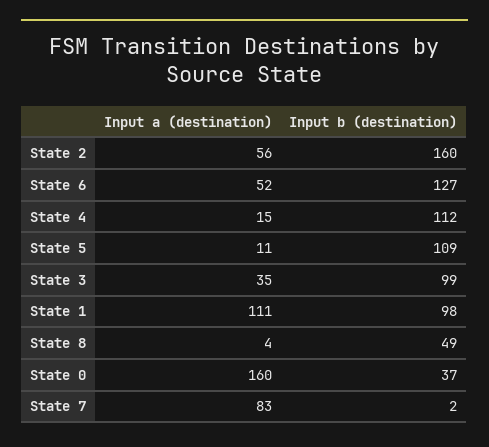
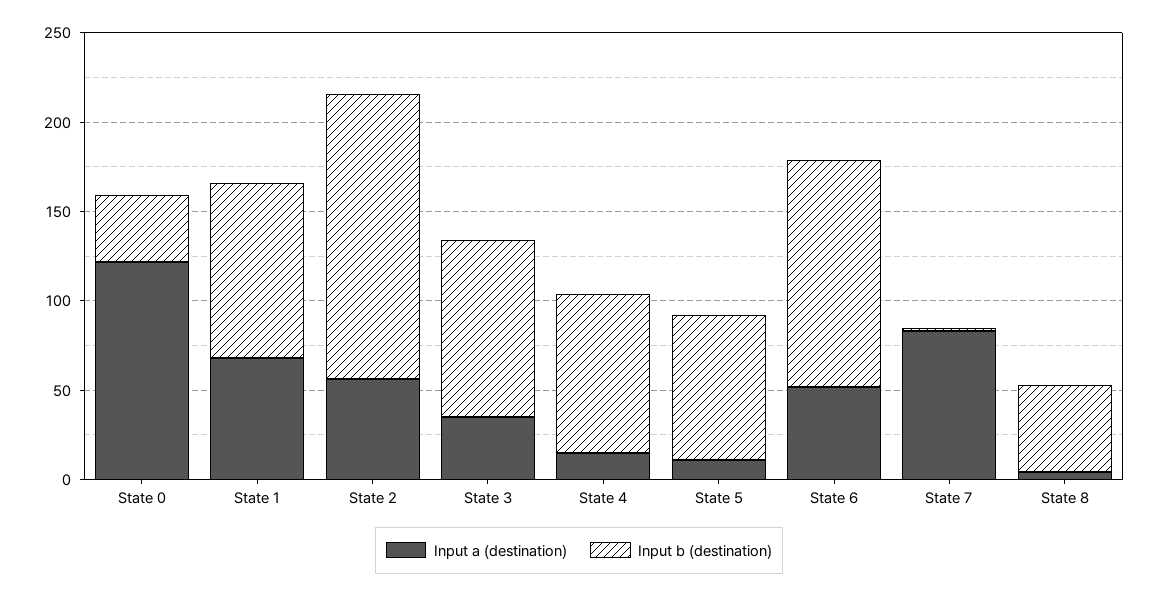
  {
    "Input a (destination)": {
      "State 2": 56,
      "State 6": 52,
      "State 4": 15,
      "State 5": 11,
      "State 3": 35,
-     "State 1": 111,
+     "State 1": 70,
      "State 8": 4,
-     "State 0": 160,
+     "State 0": 120,
      "State 7": 83
    },
    "Input b (destination)": {
      "State 2": 160,
      "State 6": 127,
-     "State 4": 112,
+     "State 4": 90,
-     "State 5": 109,
+     "State 5": 80,
      "State 3": 99,
      "State 1": 98,
      "State 8": 49,
      "State 0": 37,
      "State 7": 2
    }
  }

